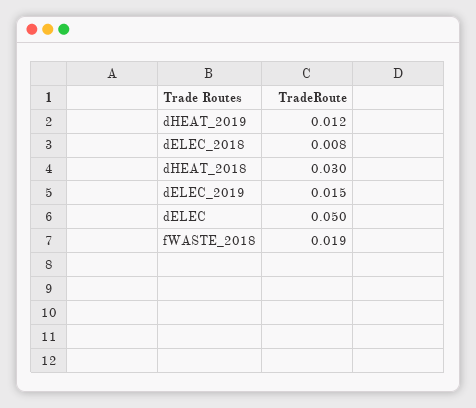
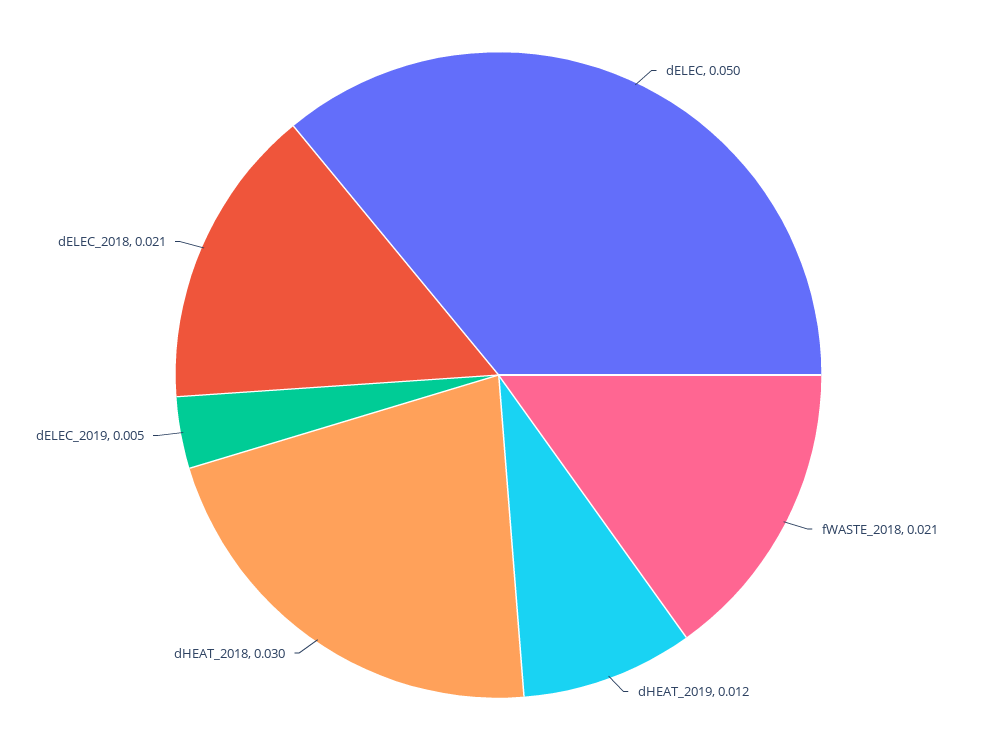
  {
    "dHEAT_2019": 0.012,
-   "dELEC_2018": 0.008,
+   "dELEC_2018": 0.021,
    "dHEAT_2018": 0.03,
-   "dELEC_2019": 0.015,
+   "dELEC_2019": 0.005,
    "dELEC": 0.05,
-   "fWASTE_2018": 0.019
+   "fWASTE_2018": 0.021
  }

